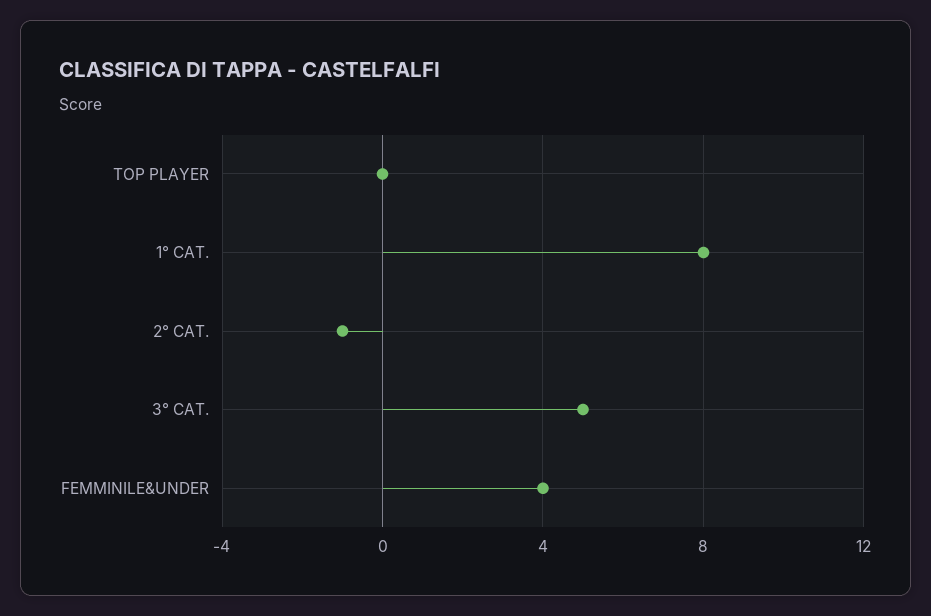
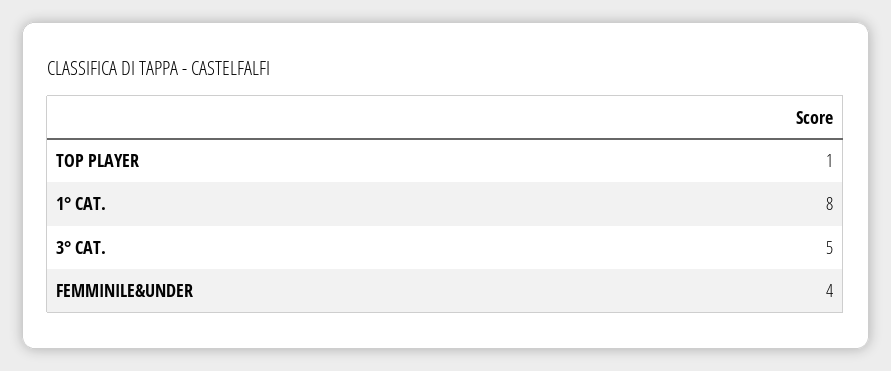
  {
-   "TOP PLAYER": 0,
+   "TOP PLAYER": 1,
    "1° CAT.": 8,
-   "2° CAT.": -1,
    "3° CAT.": 5,
    "FEMMINILE&UNDER": 4
  }

